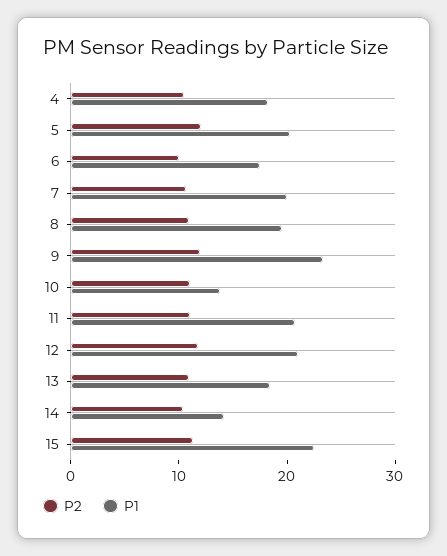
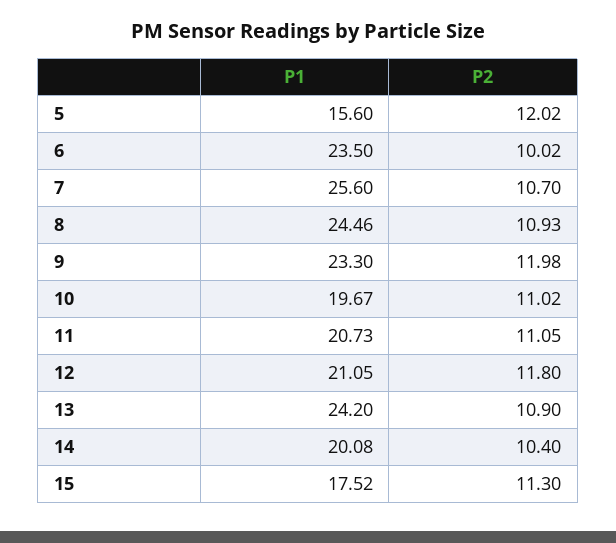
  {
    "P2": {
-     "4": 10,
      "5": 12.02,
      "6": 10.02,
      "7": 10.7,
      "8": 10.93,
      "9": 11.98,
      "10": 11.02,
      "11": 11.05,
      "12": 11.8,
      "13": 10.9,
      "14": 10.4,
      "15": 11.3
    },
    "P1": {
-     "4": 18,
-     "5": 20,
+     "5": 15.6,
-     "6": 18,
+     "6": 23.5,
-     "7": 20,
+     "7": 25.6,
-     "8": 20,
+     "8": 24.46,
      "9": 23.3,
-     "10": 14,
+     "10": 19.67,
      "11": 20.73,
      "12": 21.05,
-     "13": 18,
+     "13": 24.2,
-     "14": 14,
+     "14": 20.08,
-     "15": 22
+     "15": 17.52
    }
  }

